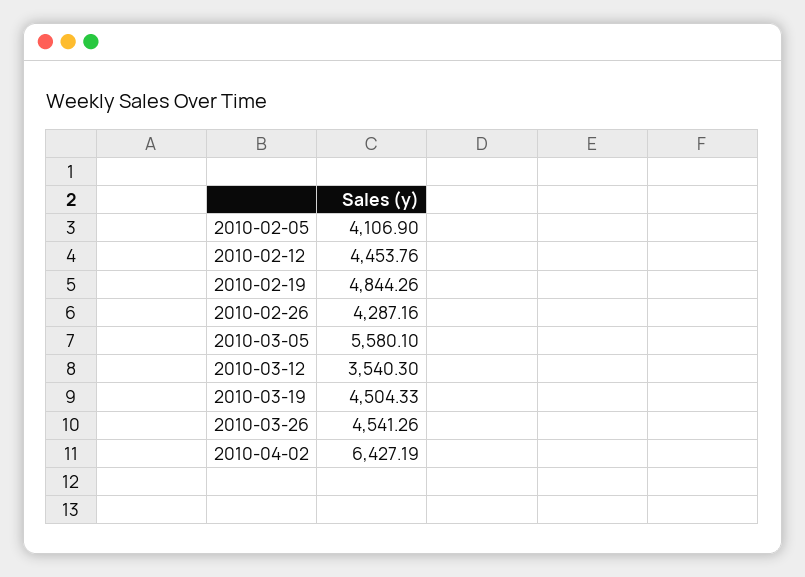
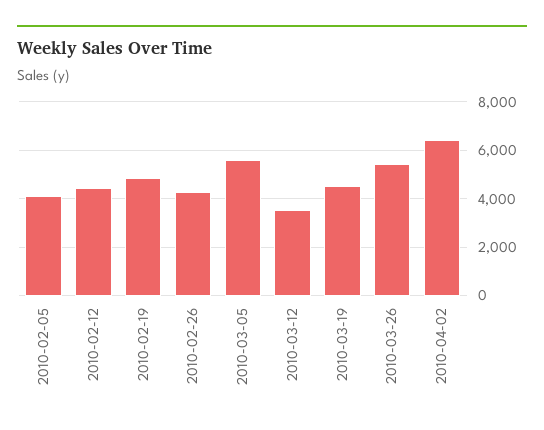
  {
    "2010-02-05": 4106.9,
    "2010-02-12": 4453.76,
    "2010-02-19": 4844.26,
    "2010-02-26": 4287.16,
    "2010-03-05": 5580.1,
    "2010-03-12": 3540.3,
    "2010-03-19": 4504.33,
-   "2010-03-26": 4541.26,
+   "2010-03-26": 5500,
    "2010-04-02": 6427.19
  }

